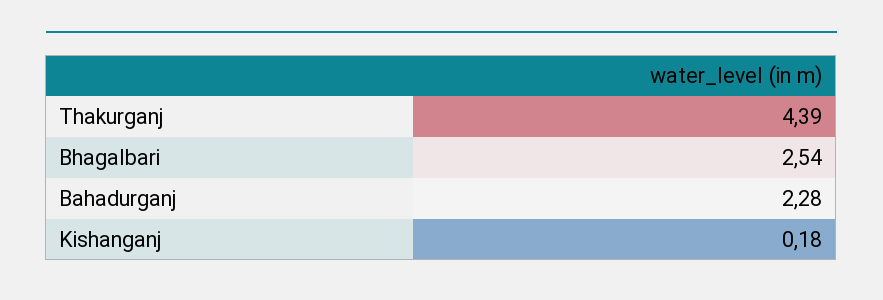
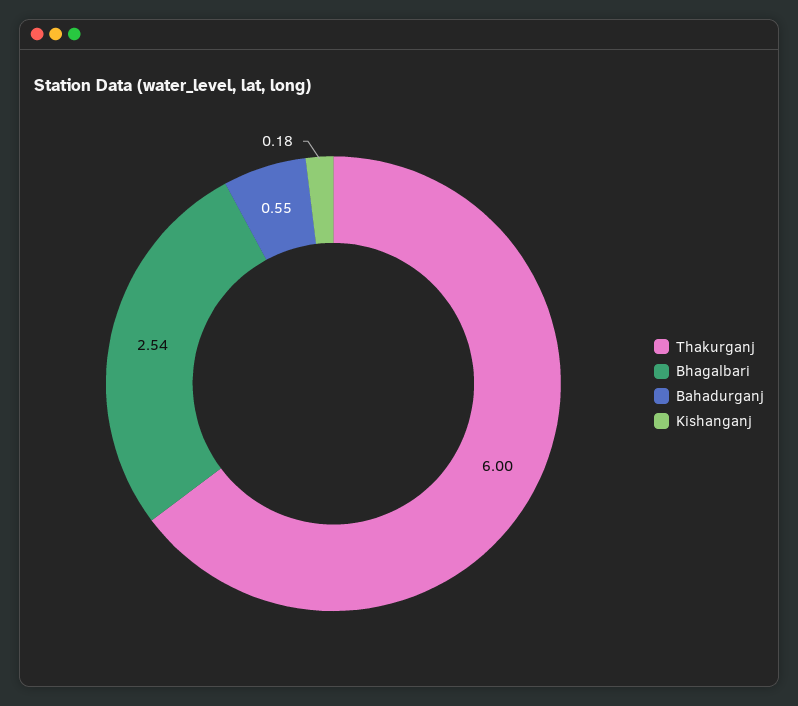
  {
-   "Thakurganj": 4.39,
+   "Thakurganj": 6,
    "Bhagalbari": 2.54,
-   "Bahadurganj": 2.28,
+   "Bahadurganj": 0.55,
    "Kishanganj": 0.18
  }

